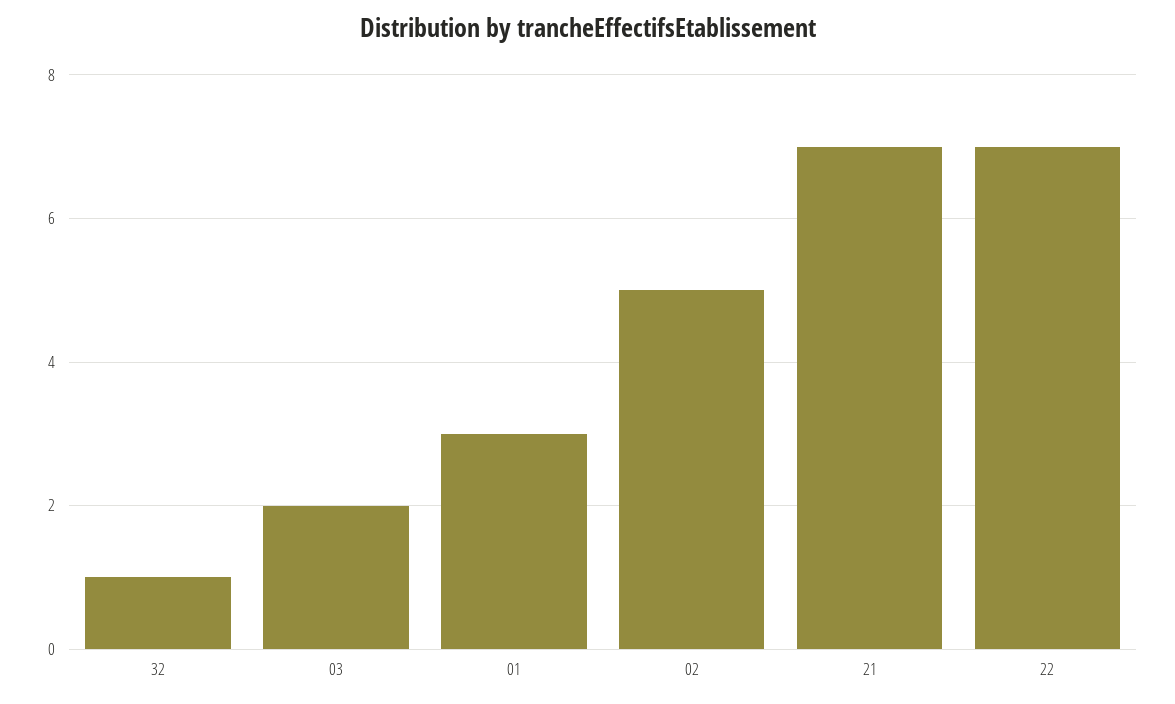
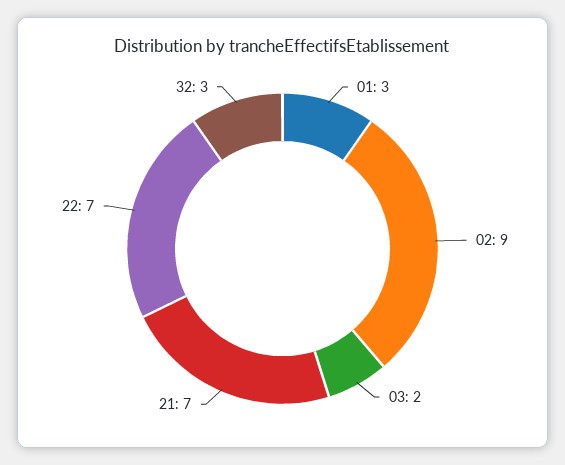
  {
-   "32": 1,
+   "32": 3,
    "03": 2,
    "01": 3,
-   "02": 5,
+   "02": 9,
    "21": 7,
    "22": 7
  }

